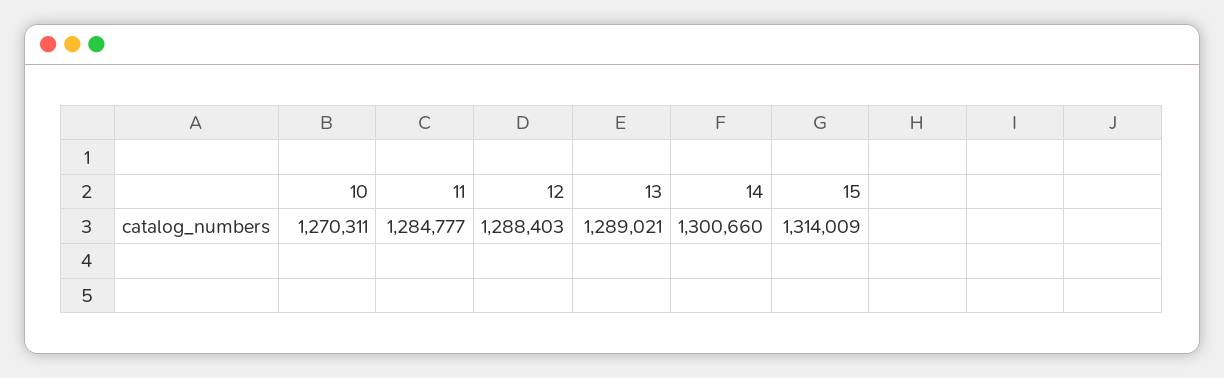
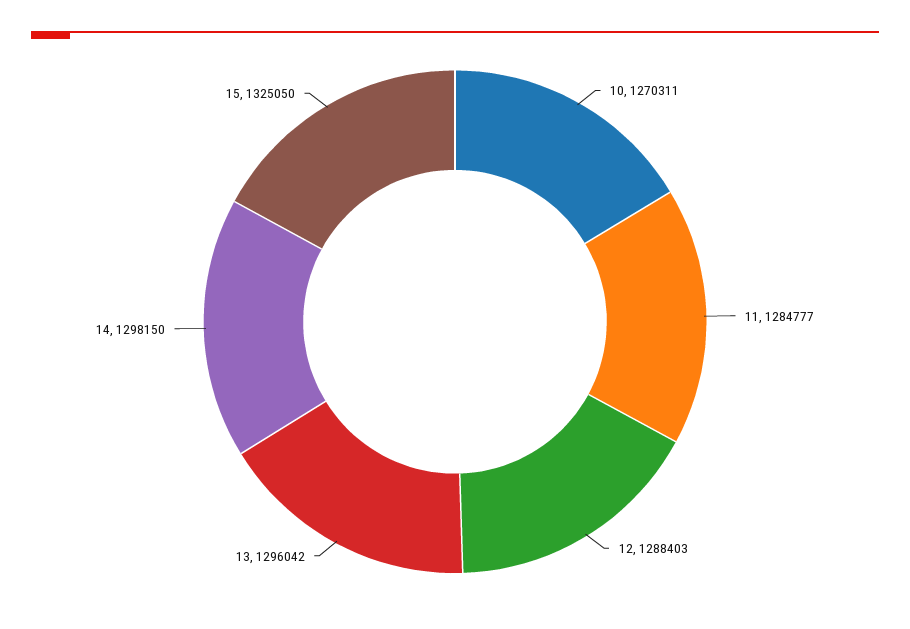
  {
    "10": 1270311,
    "11": 1284777,
    "12": 1288403,
-   "13": 1289021,
+   "13": 1296042,
-   "14": 1300660,
+   "14": 1298150,
-   "15": 1314009
+   "15": 1325050
  }

